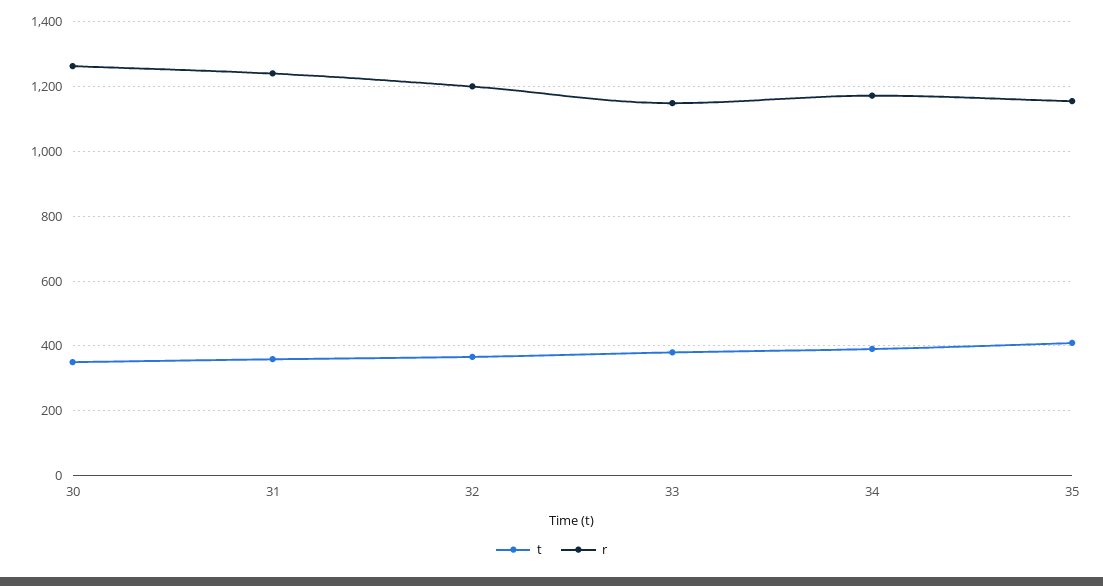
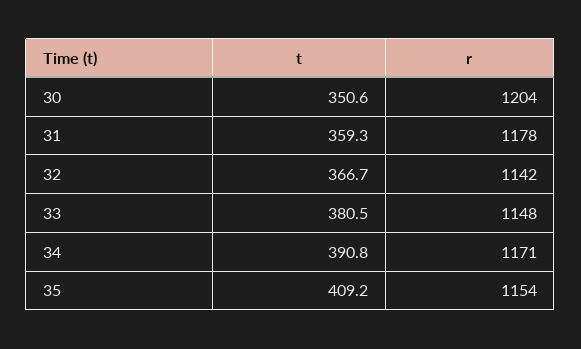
  {
    "t": {
      "30": 350.6,
      "31": 359.3,
      "32": 366.7,
      "33": 380.5,
      "34": 390.8,
      "35": 409.2
    },
    "r": {
-     "30": 1260,
+     "30": 1204,
-     "31": 1240,
+     "31": 1178,
-     "32": 1200,
+     "32": 1142,
      "33": 1148,
      "34": 1171,
      "35": 1154
    }
  }

